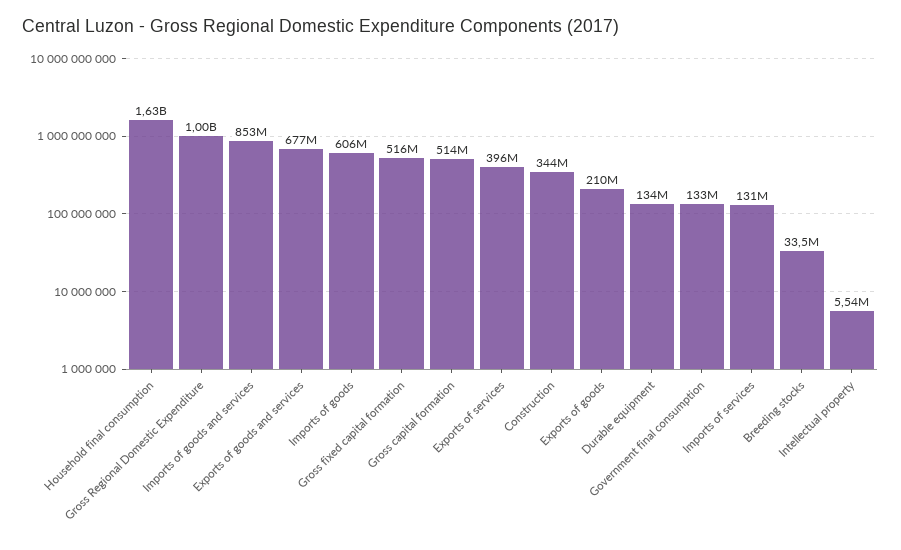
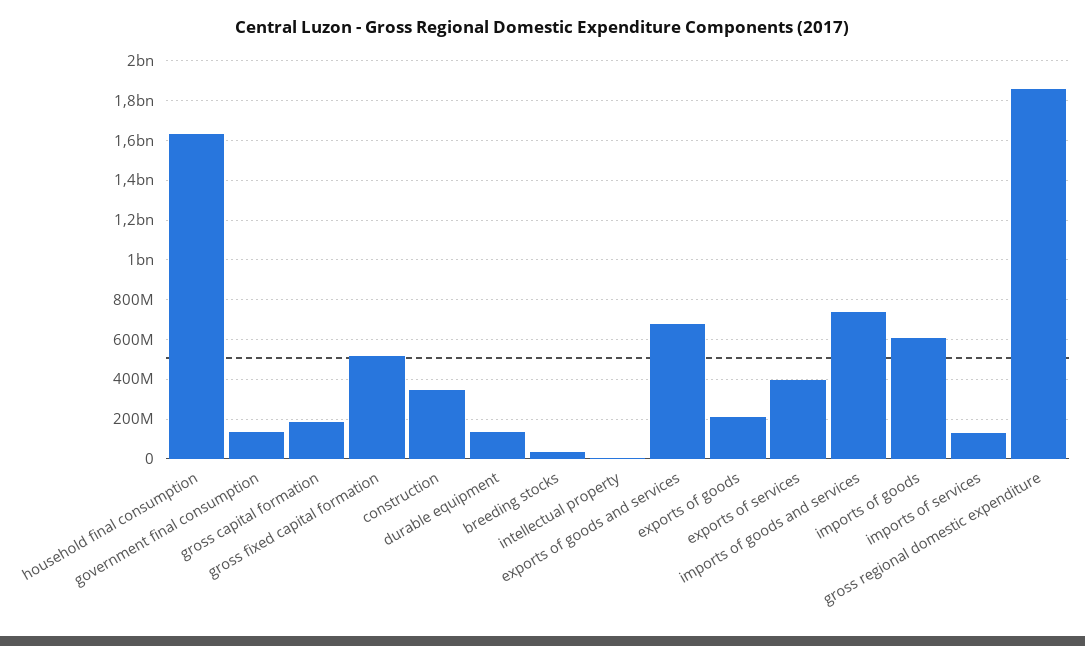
  {
    "Household final consumption": 1630000000,
-   "Gross Regional Domestic Expenditure": 1000000000,
+   "Gross Regional Domestic Expenditure": 1850000000,
-   "Imports of goods and services": 853000000,
+   "Imports of goods and services": 750000000,
    "Exports of goods and services": 677000000,
    "Imports of goods": 606000000,
    "Gross fixed capital formation": 516000000,
-   "Gross capital formation": 514000000,
+   "Gross capital formation": 200000000,
    "Exports of services": 396000000,
    "Construction": 344000000,
    "Exports of goods": 210000000,
    "Durable equipment": 134000000,
    "Government final consumption": 133000000,
    "Imports of services": 131000000,
    "Breeding stocks": 33500000,
    "Intellectual property": 5540000
  }

